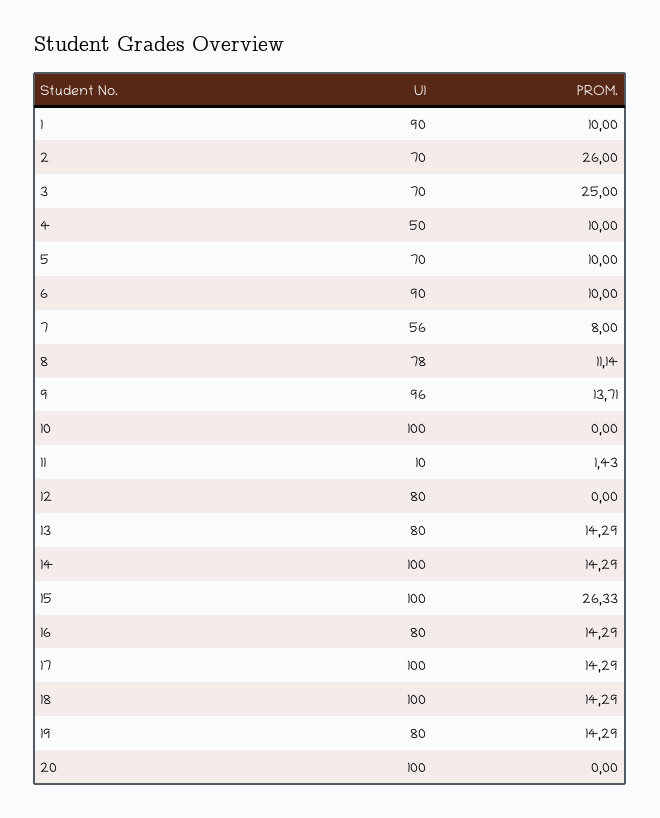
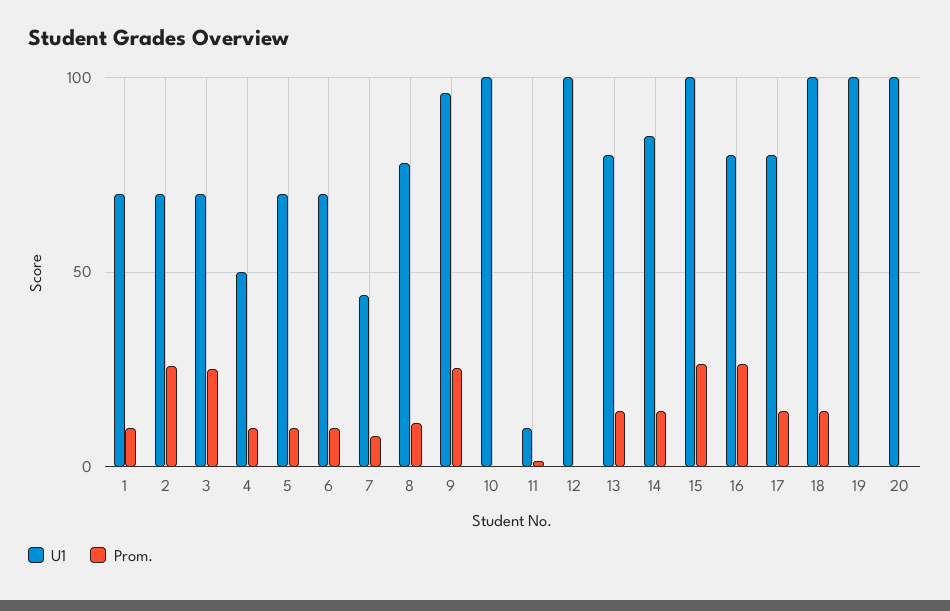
  {
    "U1": {
-     "1": 90,
+     "1": 70,
      "2": 70,
      "3": 70,
      "4": 50,
      "5": 70,
-     "6": 90,
+     "6": 70,
-     "7": 56,
+     "7": 45,
      "8": 78,
      "9": 96,
      "10": 100,
      "11": 10,
-     "12": 80,
+     "12": 100,
      "13": 80,
-     "14": 100,
+     "14": 85,
      "15": 100,
      "16": 80,
-     "17": 100,
+     "17": 80,
      "18": 100,
-     "19": 80,
+     "19": 100,
      "20": 100
    },
    "PROM.": {
      "1": 10,
      "2": 26,
      "3": 25,
      "4": 10,
      "5": 10,
      "6": 10,
      "7": 8,
      "8": 11.14,
-     "9": 13.71,
+     "9": 25,
      "10": 0,
      "11": 1.43,
      "12": 0,
      "13": 14.29,
      "14": 14.29,
      "15": 26.33,
-     "16": 14.29,
+     "16": 25,
      "17": 14.29,
      "18": 14.29,
-     "19": 14.29,
+     "19": 0,
      "20": 0
    }
  }

